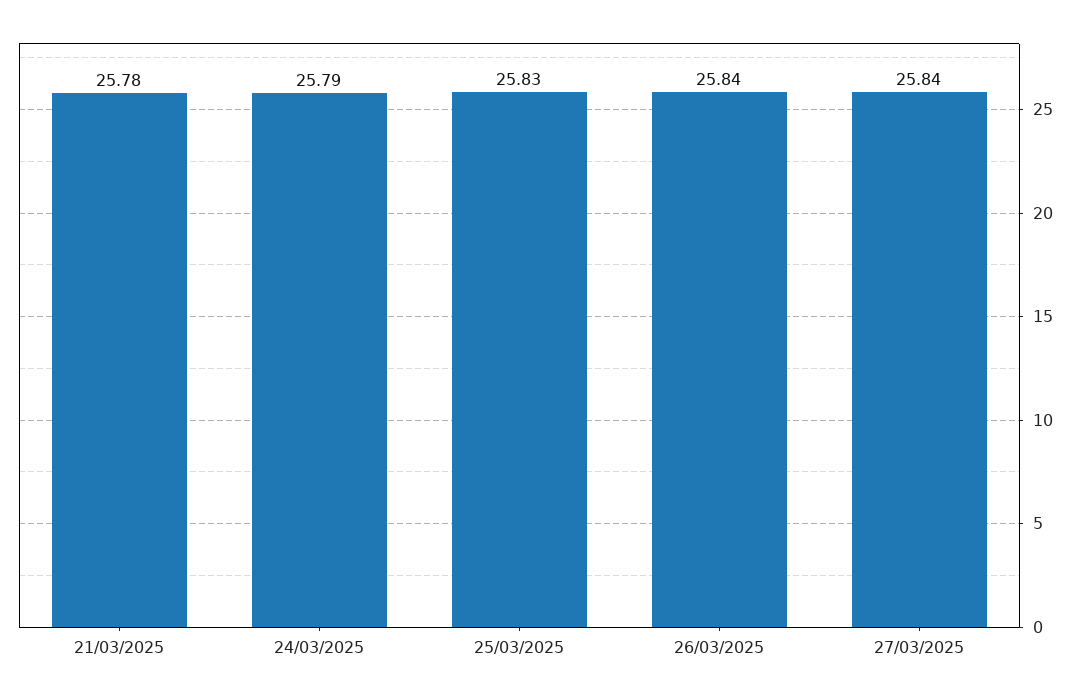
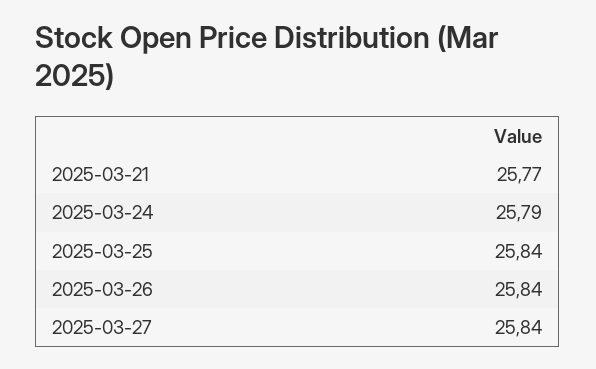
  {
-   "21/03/2025": 25.78,
+   "21/03/2025": 25.77,
    "24/03/2025": 25.79,
-   "25/03/2025": 25.83,
+   "25/03/2025": 25.84,
    "26/03/2025": 25.84,
    "27/03/2025": 25.84
  }

